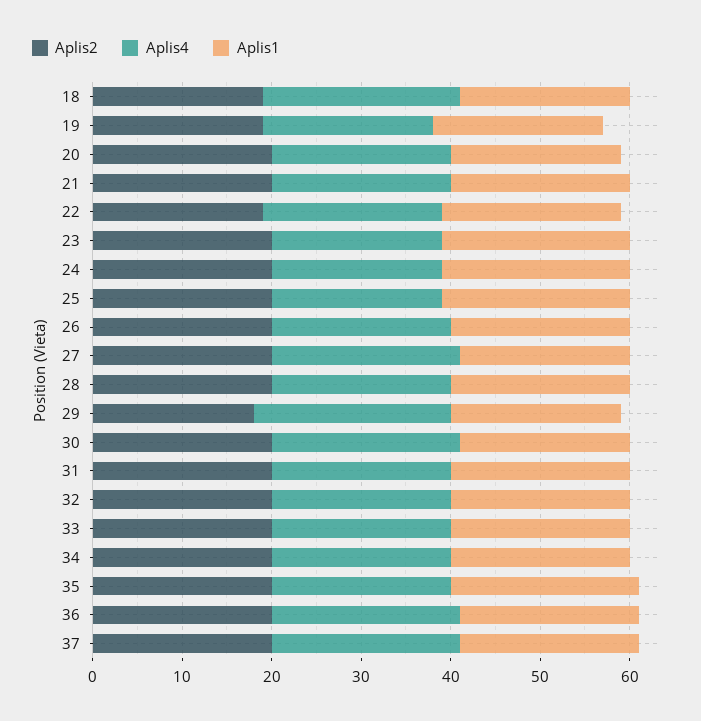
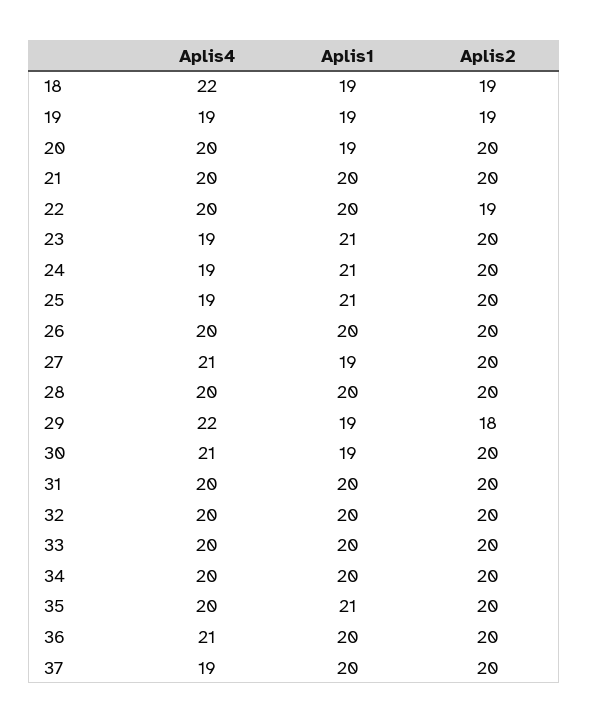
  {
    "Aplis2": {
      "18": 19,
      "19": 19,
      "20": 20,
      "21": 20,
      "22": 19,
      "23": 20,
      "24": 20,
      "25": 20,
      "26": 20,
      "27": 20,
      "28": 20,
      "29": 18,
      "30": 20,
      "31": 20,
      "32": 20,
      "33": 20,
      "34": 20,
      "35": 20,
      "36": 20,
      "37": 20
    },
    "Aplis4": {
      "18": 22,
      "19": 19,
      "20": 20,
      "21": 20,
      "22": 20,
      "23": 19,
      "24": 19,
      "25": 19,
      "26": 20,
      "27": 21,
      "28": 20,
      "29": 22,
      "30": 21,
      "31": 20,
      "32": 20,
      "33": 20,
      "34": 20,
      "35": 20,
      "36": 21,
-     "37": 21
+     "37": 19
    },
    "Aplis1": {
      "18": 19,
      "19": 19,
      "20": 19,
      "21": 20,
      "22": 20,
      "23": 21,
      "24": 21,
      "25": 21,
      "26": 20,
      "27": 19,
      "28": 20,
      "29": 19,
      "30": 19,
      "31": 20,
      "32": 20,
      "33": 20,
      "34": 20,
      "35": 21,
      "36": 20,
      "37": 20
    }
  }

